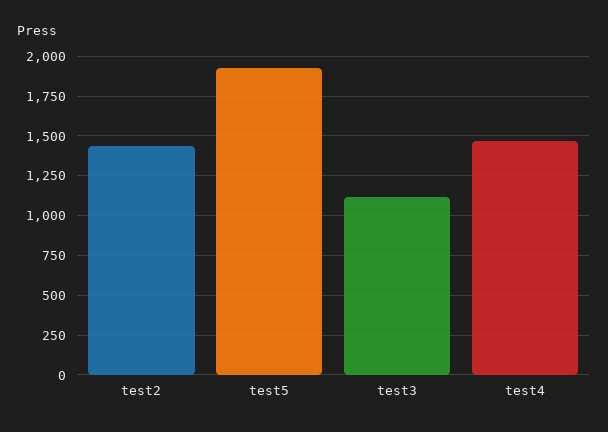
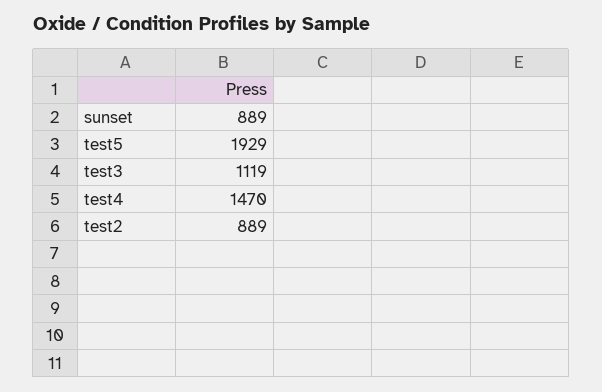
  {
-   "test2": 1450,
+   "test2": 889,
    "test5": 1929,
    "test3": 1119,
-   "test4": 1470
+   "test4": 1470,
+   "sunset": 889
  }

